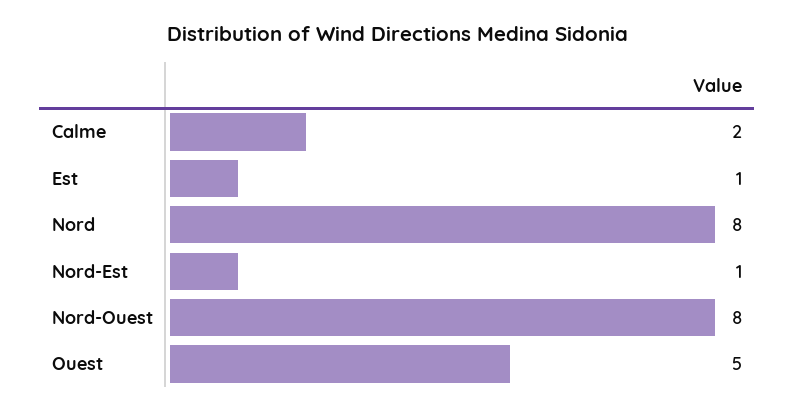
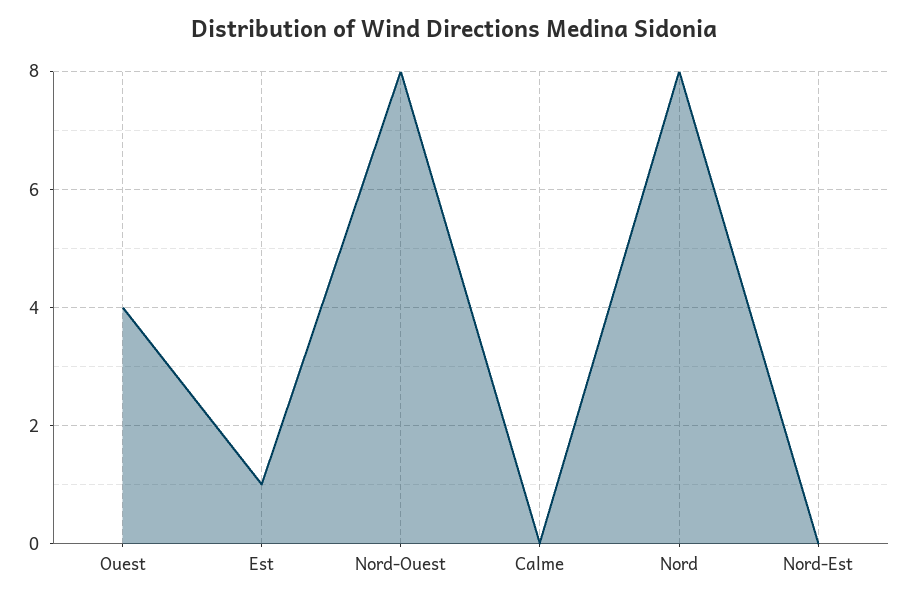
  {
-   "Calme": 2,
+   "Calme": 0,
    "Est": 1,
    "Nord": 8,
-   "Nord-Est": 1,
+   "Nord-Est": 0,
    "Nord-Ouest": 8,
-   "Ouest": 5
+   "Ouest": 4
  }

